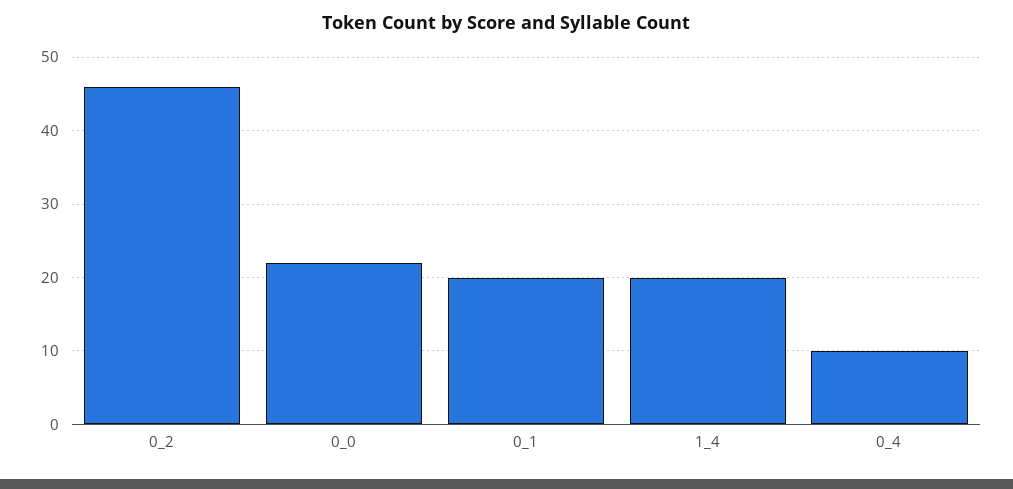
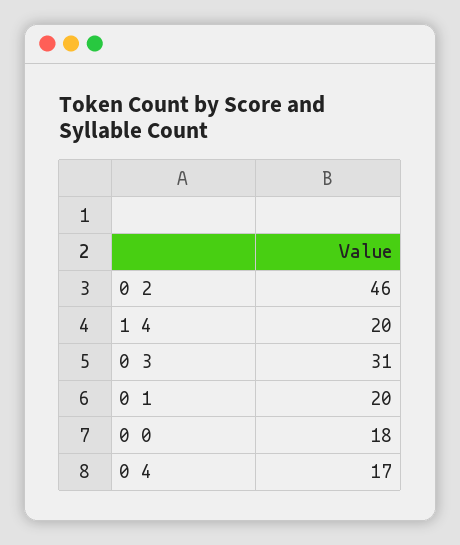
  {
    "0_2": 46,
-   "0_0": 22,
+   "0_0": 18,
    "0_1": 20,
    "1_4": 20,
-   "0_4": 10
+   "0_4": 17,
+   "0 3": 31
  }

